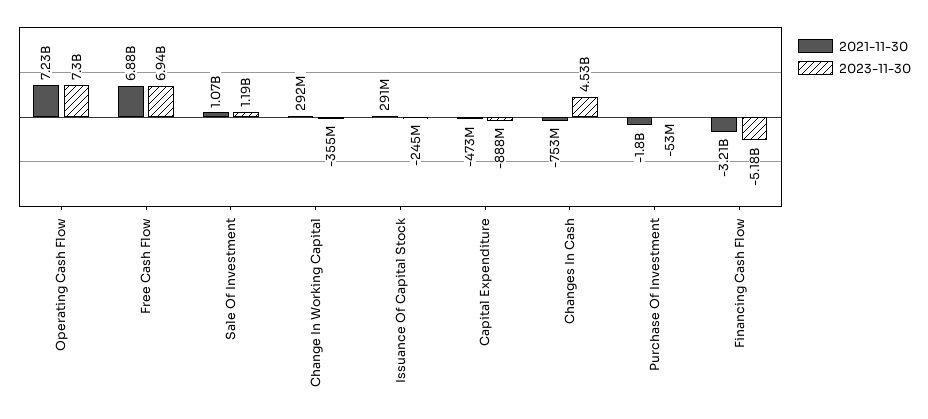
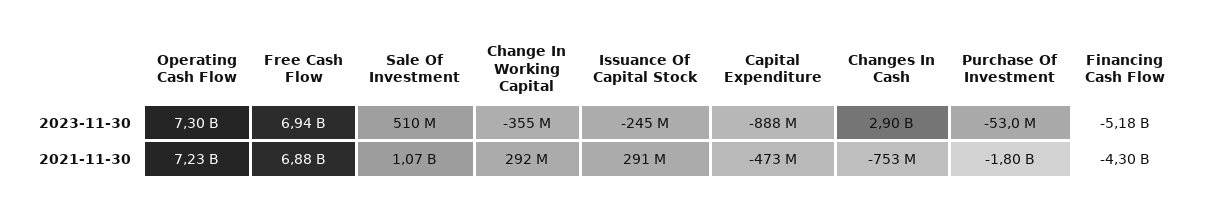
  {
    "2021-11-30": {
      "Operating Cash Flow": 7230000000,
      "Free Cash Flow": 6880000000,
      "Sale Of Investment": 1070000000,
      "Change In Working Capital": 292000000,
      "Issuance Of Capital Stock": 291000000,
      "Capital Expenditure": -473000000,
      "Changes In Cash": -753000000,
      "Purchase Of Investment": -1800000000,
-     "Financing Cash Flow": -3210000000
+     "Financing Cash Flow": -4300000000
    },
    "2023-11-30": {
      "Operating Cash Flow": 7300000000,
      "Free Cash Flow": 6940000000,
-     "Sale Of Investment": 1190000000,
+     "Sale Of Investment": 510000000,
      "Change In Working Capital": -355000000,
      "Issuance Of Capital Stock": -245000000,
      "Capital Expenditure": -888000000,
-     "Changes In Cash": 4530000000,
+     "Changes In Cash": 2900000000,
      "Purchase Of Investment": -53000000,
      "Financing Cash Flow": -5180000000
    }
  }

